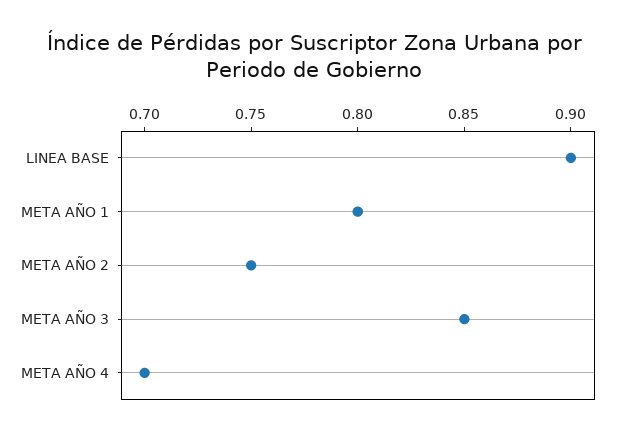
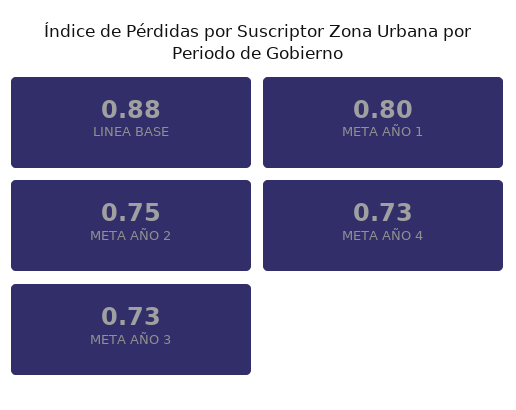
  {
-   "LINEA BASE": 0.9,
+   "LINEA BASE": 0.88,
    "META AÑO 1": 0.8,
    "META AÑO 2": 0.75,
-   "META AÑO 3": 0.85,
+   "META AÑO 3": 0.73,
-   "META AÑO 4": 0.7
+   "META AÑO 4": 0.73
  }

